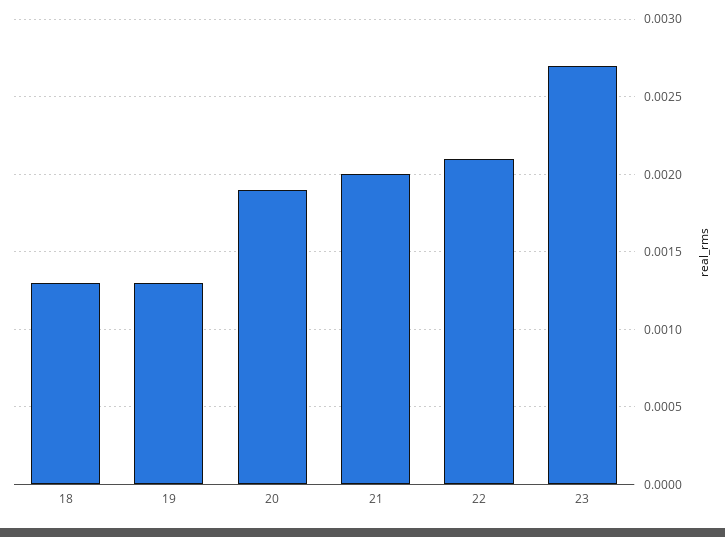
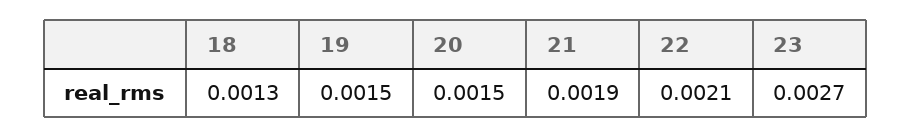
  {
    "18": 0.0013,
-   "19": 0.0013,
+   "19": 0.0015,
-   "20": 0.0019,
+   "20": 0.0015,
-   "21": 0.002,
+   "21": 0.0019,
    "22": 0.0021,
    "23": 0.0027
  }

